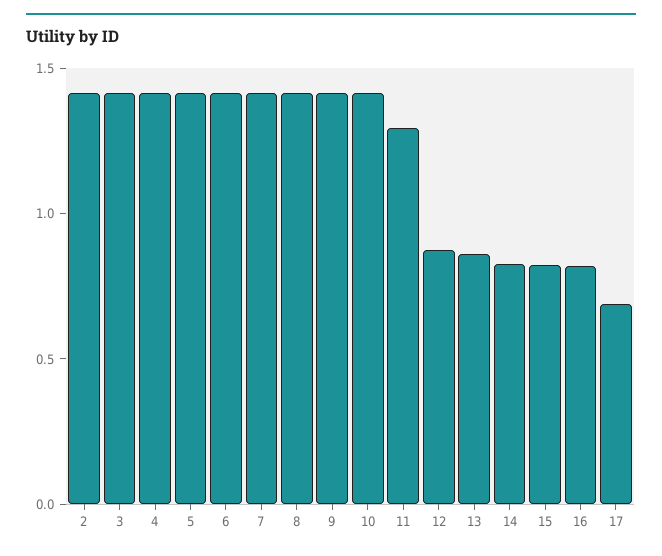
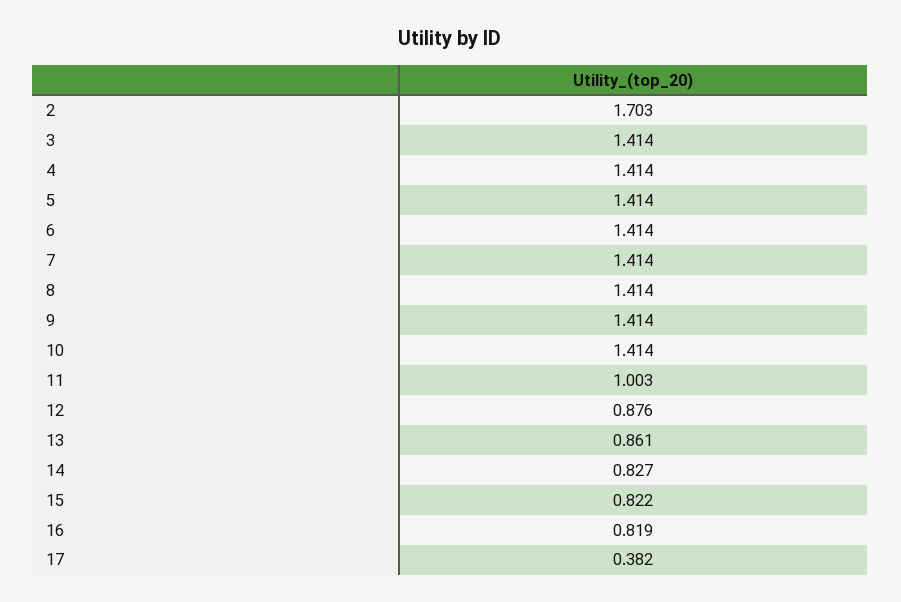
  {
-   "2": 1.4,
+   "2": 1.703,
    "3": 1.414,
    "4": 1.414,
    "5": 1.414,
    "6": 1.414,
    "7": 1.414,
    "8": 1.414,
    "9": 1.414,
    "10": 1.414,
-   "11": 1.3,
+   "11": 1.003,
    "12": 0.876,
    "13": 0.861,
    "14": 0.827,
    "15": 0.822,
    "16": 0.819,
-   "17": 0.7
+   "17": 0.382
  }

